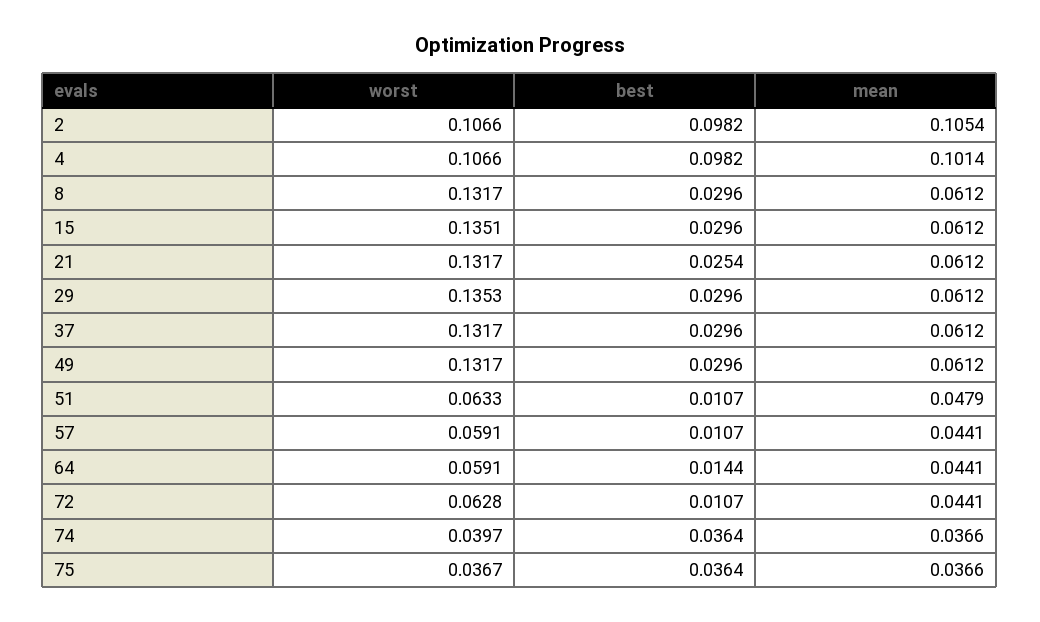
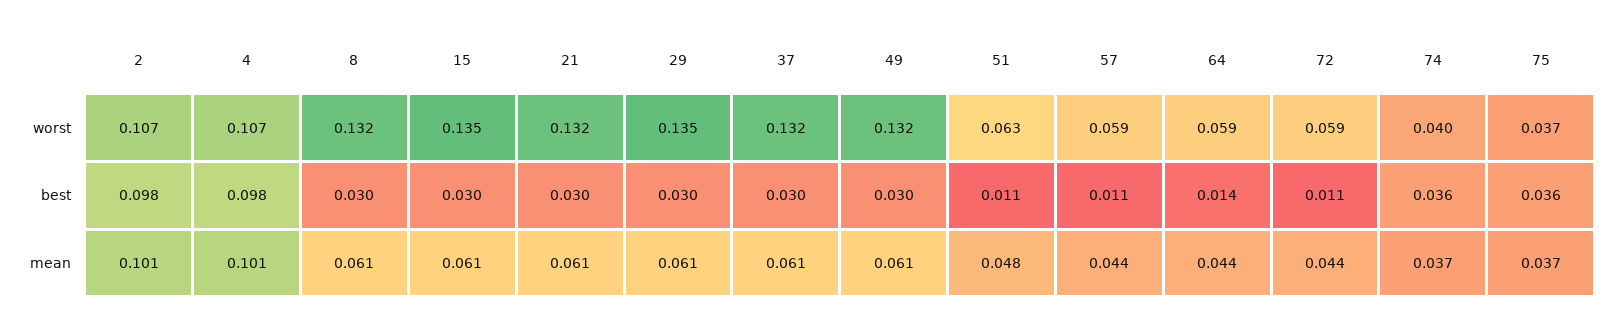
  {
    "worst": {
      "2": 0.1066,
      "4": 0.1066,
      "8": 0.1317,
      "15": 0.1351,
      "21": 0.1317,
      "29": 0.1353,
      "37": 0.1317,
      "49": 0.1317,
      "51": 0.0633,
      "57": 0.0591,
      "64": 0.0591,
-     "72": 0.0628,
+     "72": 0.059,
      "74": 0.0397,
      "75": 0.0367
    },
    "best": {
      "2": 0.0982,
      "4": 0.0982,
      "8": 0.0296,
      "15": 0.0296,
-     "21": 0.0254,
+     "21": 0.03,
      "29": 0.0296,
      "37": 0.0296,
      "49": 0.0296,
      "51": 0.0107,
      "57": 0.0107,
      "64": 0.0144,
      "72": 0.0107,
      "74": 0.0364,
      "75": 0.0364
    },
    "mean": {
-     "2": 0.1054,
+     "2": 0.101,
      "4": 0.1014,
      "8": 0.0612,
      "15": 0.0612,
      "21": 0.0612,
      "29": 0.0612,
      "37": 0.0612,
      "49": 0.0612,
      "51": 0.0479,
      "57": 0.0441,
      "64": 0.0441,
      "72": 0.0441,
      "74": 0.0366,
      "75": 0.0366
    }
  }

